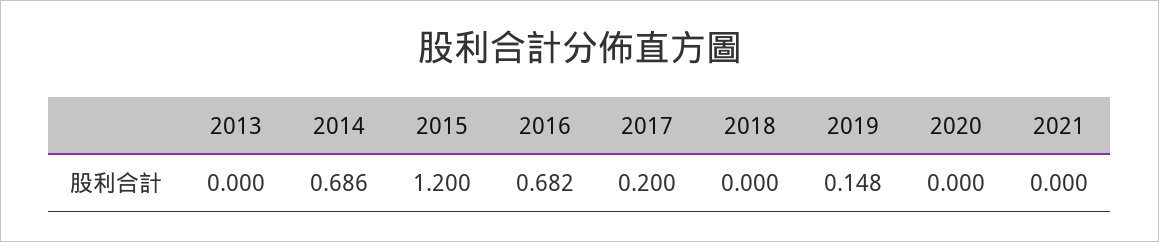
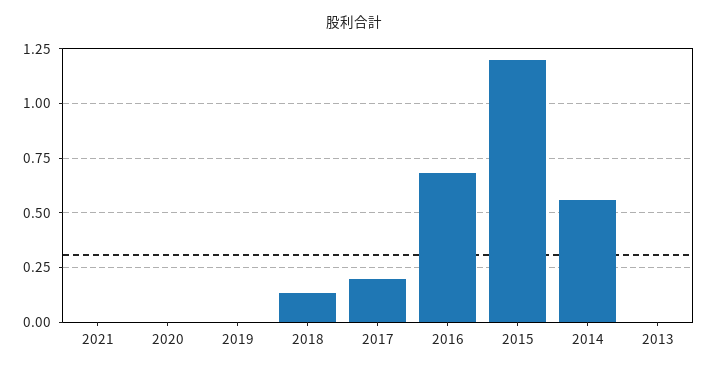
  {
    "2013": 0,
-   "2014": 0.686,
+   "2014": 0.55,
    "2015": 1.2,
    "2016": 0.682,
    "2017": 0.2,
-   "2018": 0,
+   "2018": 0.15,
-   "2019": 0.148,
+   "2019": 0,
    "2020": 0,
    "2021": 0
  }

